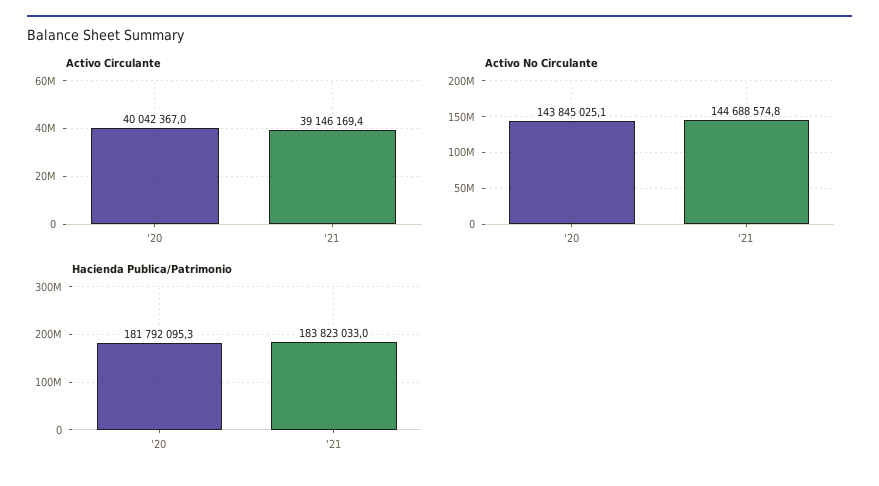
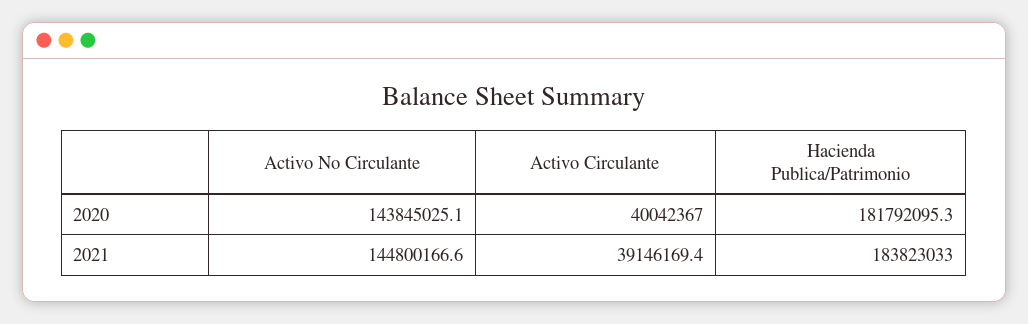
  {
    "Activo Circulante": {
      "'20": 40042367,
      "'21": 39146169.4
    },
    "Activo No Circulante": {
      "'20": 143845025.1,
-     "'21": 144688574.8
+     "'21": 144800166.6
    },
    "Hacienda Publica/Patrimonio": {
      "'20": 181792095.3,
      "'21": 183823033
    }
  }

